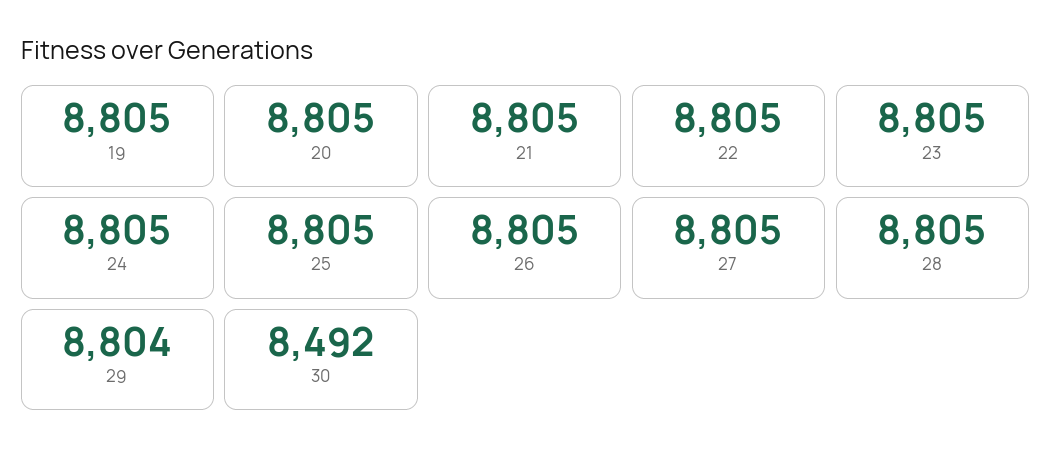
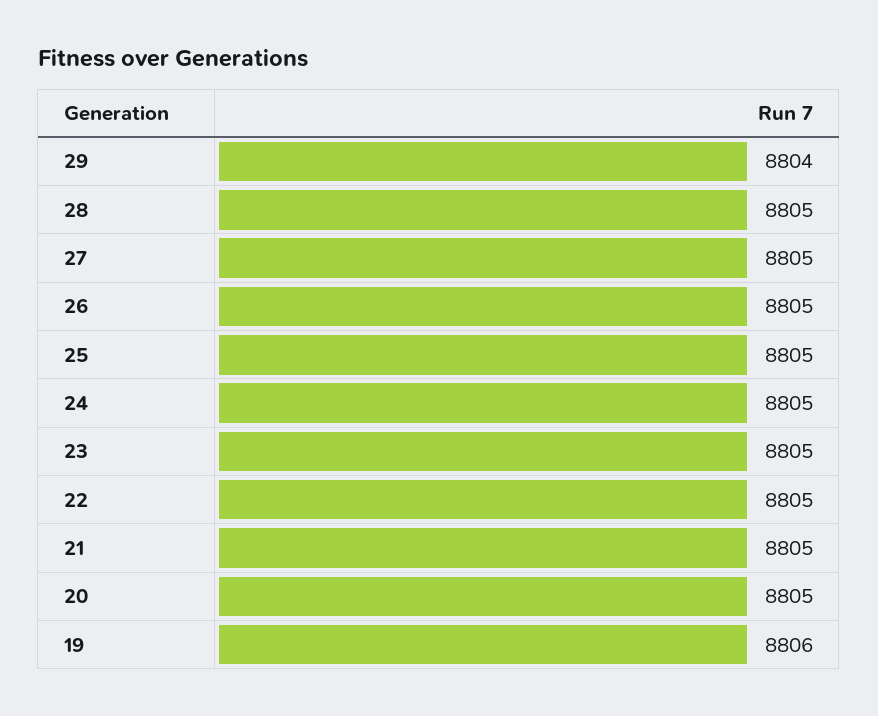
  {
-   "19": 8805,
+   "19": 8806,
    "20": 8805,
    "21": 8805,
    "22": 8805,
    "23": 8805,
    "24": 8805,
    "25": 8805,
    "26": 8805,
    "27": 8805,
    "28": 8805,
-   "29": 8804,
+   "29": 8804
-   "30": 8492
  }

